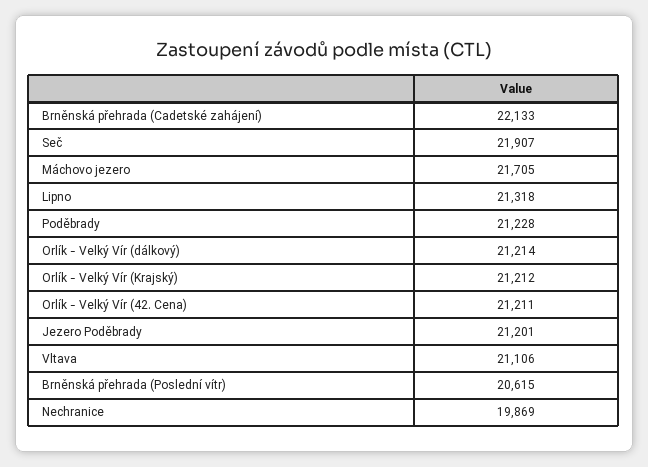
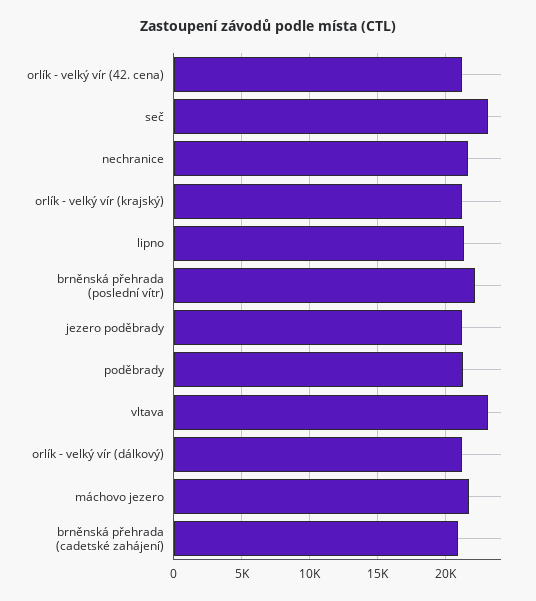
  {
-   "Brněnská přehrada (Cadetské zahájení)": 22133,
+   "Brněnská přehrada (Cadetské zahájení)": 21000,
-   "Seč": 21907,
+   "Seč": 23000,
    "Máchovo jezero": 21705,
    "Lipno": 21318,
    "Poděbrady": 21228,
    "Orlík - Velký Vír (dálkový)": 21214,
    "Orlík - Velký Vír (Krajský)": 21212,
    "Orlík - Velký Vír (42. Cena)": 21211,
    "Jezero Poděbrady": 21201,
-   "Vltava": 21106,
+   "Vltava": 23000,
-   "Brněnská přehrada (Poslední vítr)": 20615,
+   "Brněnská přehrada (Poslední vítr)": 22000,
-   "Nechranice": 19869
+   "Nechranice": 21500
  }

